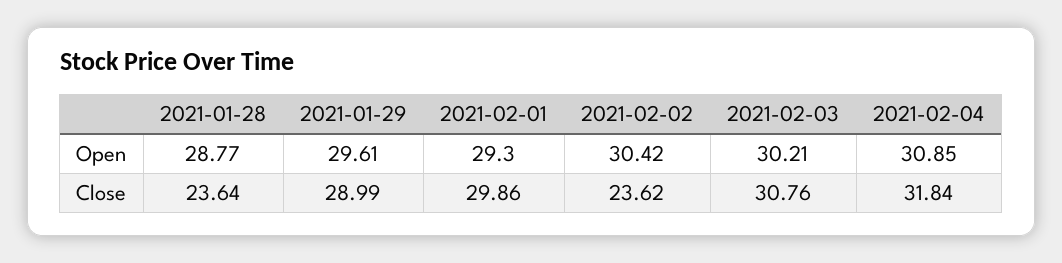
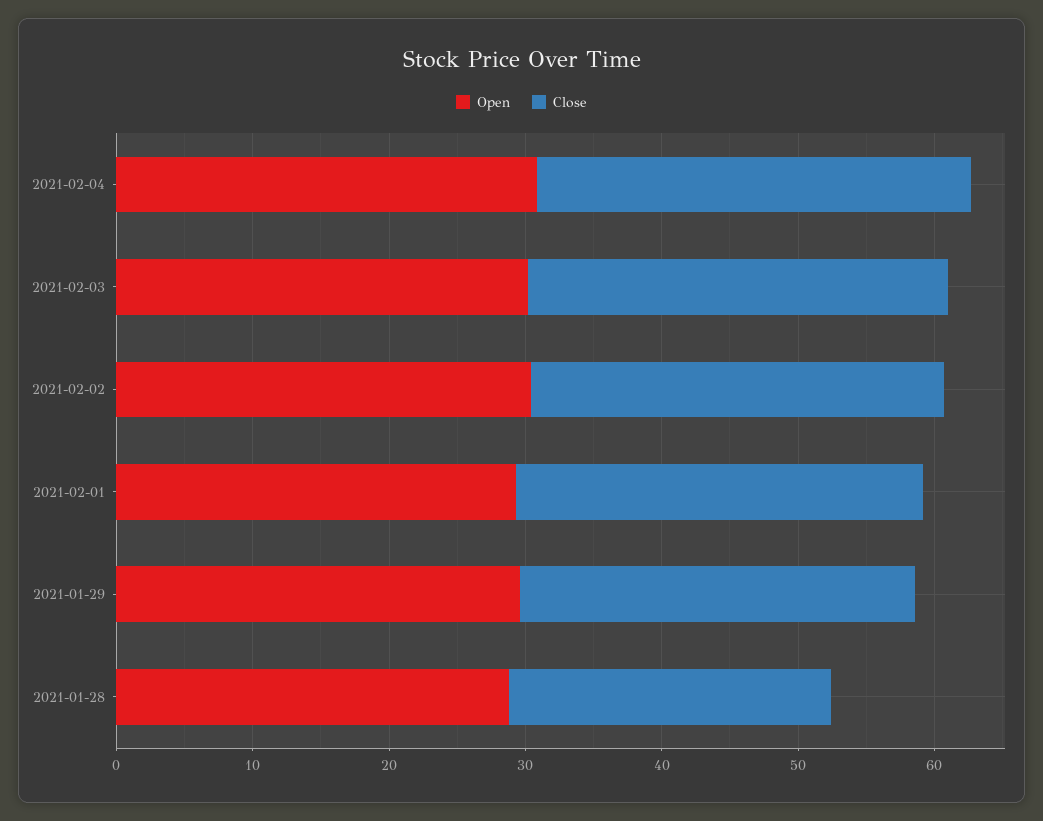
  {
    "Open": {
      "2021-01-28": 28.77,
      "2021-01-29": 29.61,
      "2021-02-01": 29.3,
      "2021-02-02": 30.42,
      "2021-02-03": 30.21,
      "2021-02-04": 30.85
    },
    "Close": {
      "2021-01-28": 23.64,
      "2021-01-29": 28.99,
      "2021-02-01": 29.86,
-     "2021-02-02": 23.62,
+     "2021-02-02": 30,
      "2021-02-03": 30.76,
      "2021-02-04": 31.84
    }
  }

